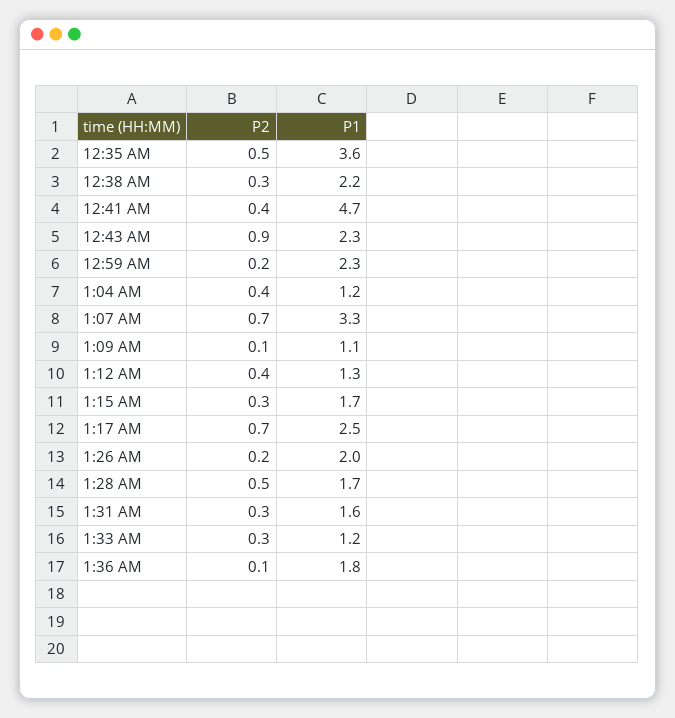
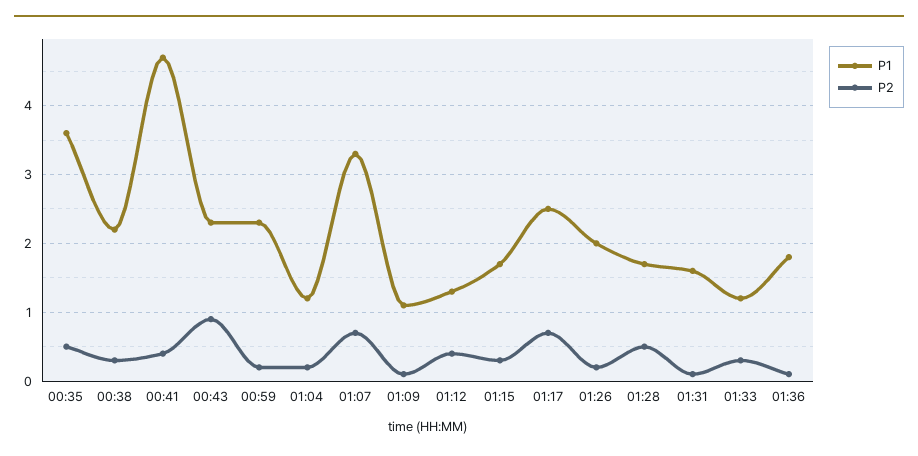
  {
    "P2": {
      "12:35 AM": 0.5,
      "12:38 AM": 0.3,
      "12:41 AM": 0.4,
      "12:43 AM": 0.9,
      "12:59 AM": 0.2,
-     "1:04 AM": 0.4,
+     "1:04 AM": 0.2,
      "1:07 AM": 0.7,
      "1:09 AM": 0.1,
      "1:12 AM": 0.4,
      "1:15 AM": 0.3,
      "1:17 AM": 0.7,
      "1:26 AM": 0.2,
      "1:28 AM": 0.5,
-     "1:31 AM": 0.3,
+     "1:31 AM": 0.1,
      "1:33 AM": 0.3,
      "1:36 AM": 0.1
    },
    "P1": {
      "12:35 AM": 3.6,
      "12:38 AM": 2.2,
      "12:41 AM": 4.7,
      "12:43 AM": 2.3,
      "12:59 AM": 2.3,
      "1:04 AM": 1.2,
      "1:07 AM": 3.3,
      "1:09 AM": 1.1,
      "1:12 AM": 1.3,
      "1:15 AM": 1.7,
      "1:17 AM": 2.5,
      "1:26 AM": 2,
      "1:28 AM": 1.7,
      "1:31 AM": 1.6,
      "1:33 AM": 1.2,
      "1:36 AM": 1.8
    }
  }

